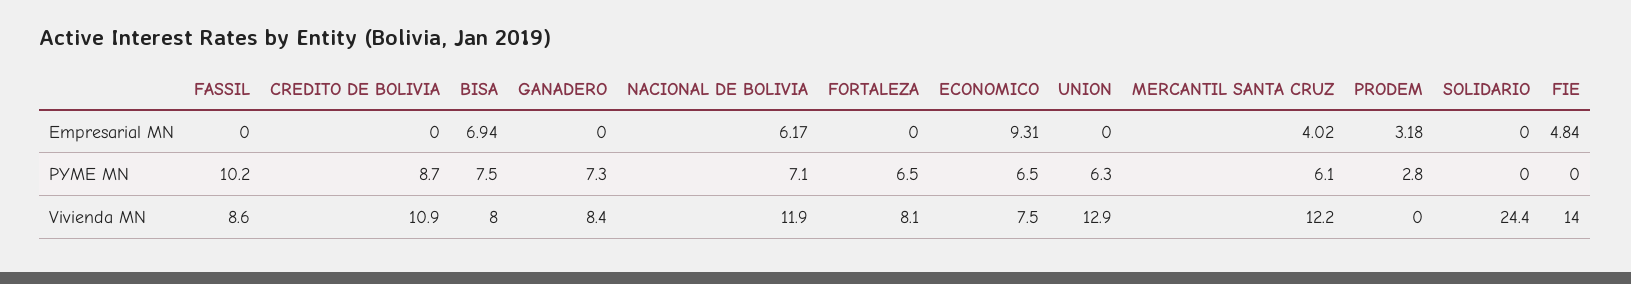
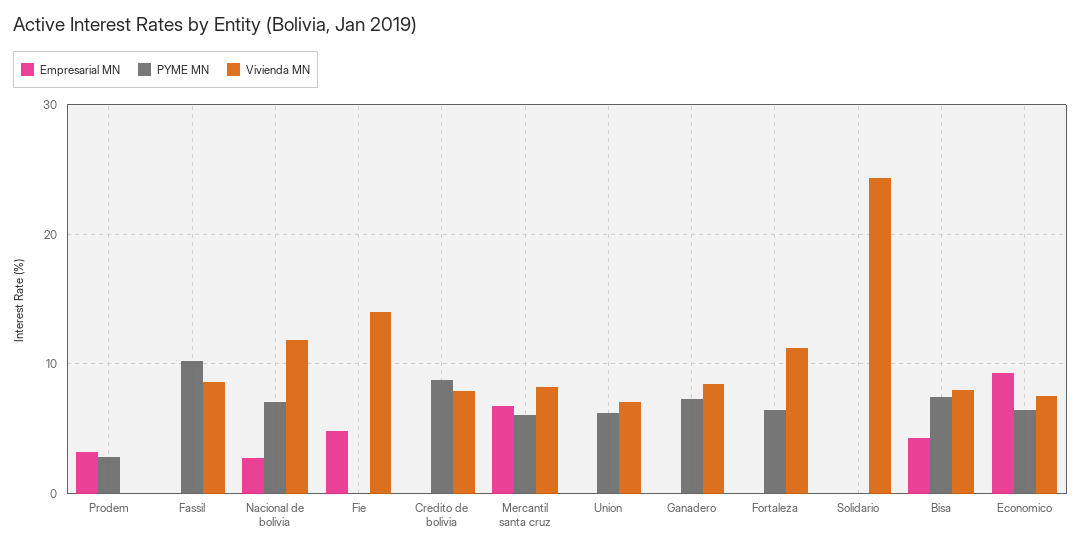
  {
    "Empresarial MN": {
      "FASSIL": 0,
      "CREDITO DE BOLIVIA": 0,
-     "BISA": 6.94,
+     "BISA": 4,
      "GANADERO": 0,
-     "NACIONAL DE BOLIVIA": 6.17,
+     "NACIONAL DE BOLIVIA": 3,
      "FORTALEZA": 0,
      "ECONOMICO": 9.31,
      "UNION": 0,
-     "MERCANTIL SANTA CRUZ": 4.02,
+     "MERCANTIL SANTA CRUZ": 7,
      "PRODEM": 3.18,
      "SOLIDARIO": 0,
      "FIE": 4.84
    },
    "PYME MN": {
      "FASSIL": 10.2,
      "CREDITO DE BOLIVIA": 8.7,
      "BISA": 7.5,
      "GANADERO": 7.3,
      "NACIONAL DE BOLIVIA": 7.1,
      "FORTALEZA": 6.5,
      "ECONOMICO": 6.5,
      "UNION": 6.3,
      "MERCANTIL SANTA CRUZ": 6.1,
      "PRODEM": 2.8,
      "SOLIDARIO": 0,
      "FIE": 0
    },
    "Vivienda MN": {
      "FASSIL": 8.6,
-     "CREDITO DE BOLIVIA": 10.9,
+     "CREDITO DE BOLIVIA": 8,
      "BISA": 8,
      "GANADERO": 8.4,
      "NACIONAL DE BOLIVIA": 11.9,
-     "FORTALEZA": 8.1,
+     "FORTALEZA": 11,
      "ECONOMICO": 7.5,
-     "UNION": 12.9,
+     "UNION": 7,
-     "MERCANTIL SANTA CRUZ": 12.2,
+     "MERCANTIL SANTA CRUZ": 8,
      "PRODEM": 0,
      "SOLIDARIO": 24.4,
      "FIE": 14
    }
  }

